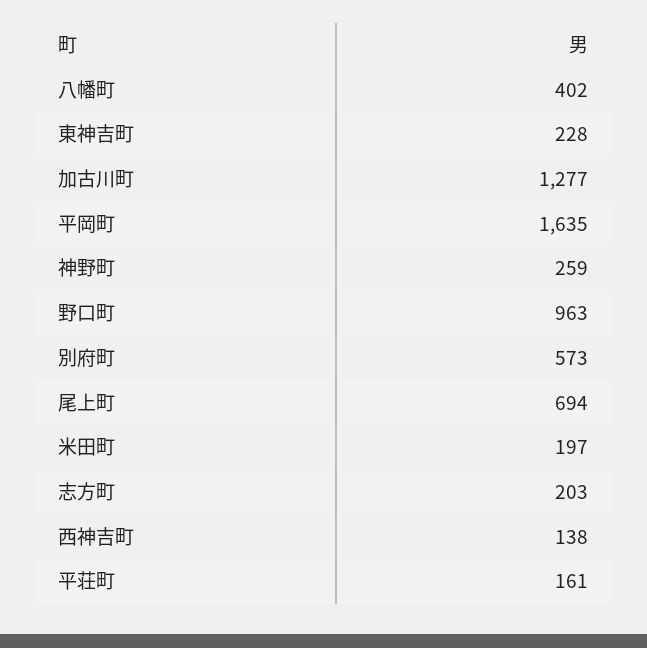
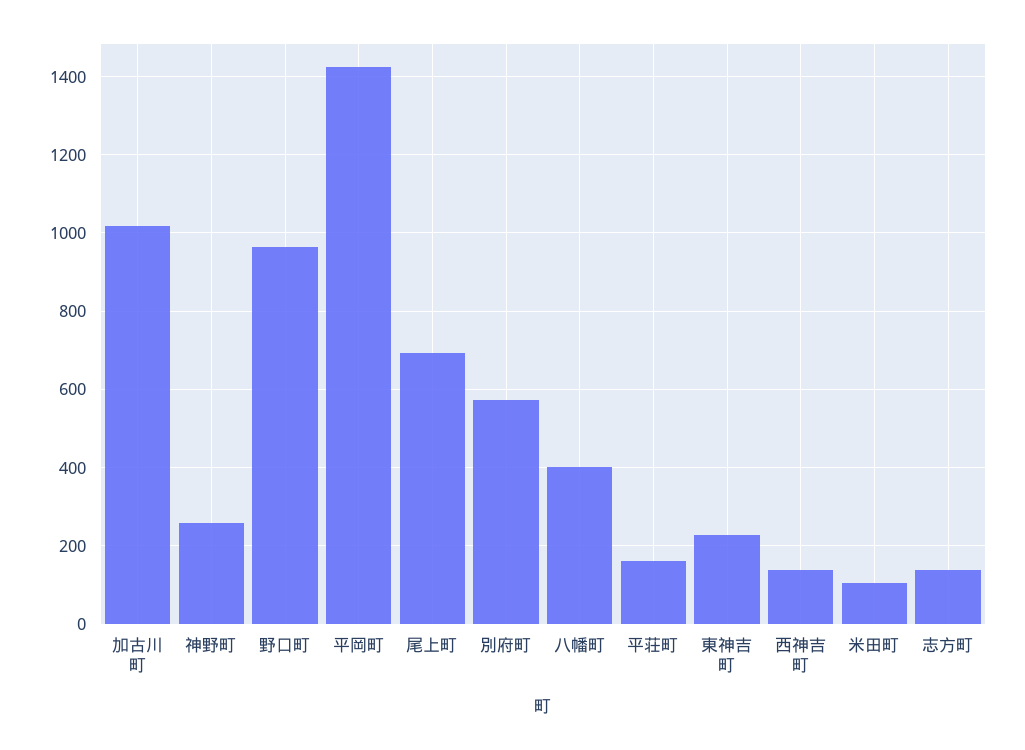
  {
    "八幡町": 402,
    "東神吉町": 228,
-   "加古川町": 1277,
+   "加古川町": 1020,
-   "平岡町": 1635,
+   "平岡町": 1420,
    "神野町": 259,
    "野口町": 963,
    "別府町": 573,
    "尾上町": 694,
-   "米田町": 197,
+   "米田町": 100,
-   "志方町": 203,
+   "志方町": 140,
    "西神吉町": 138,
    "平荘町": 161
  }

